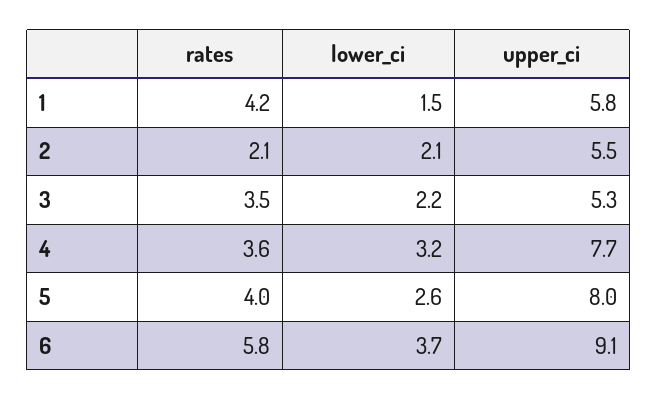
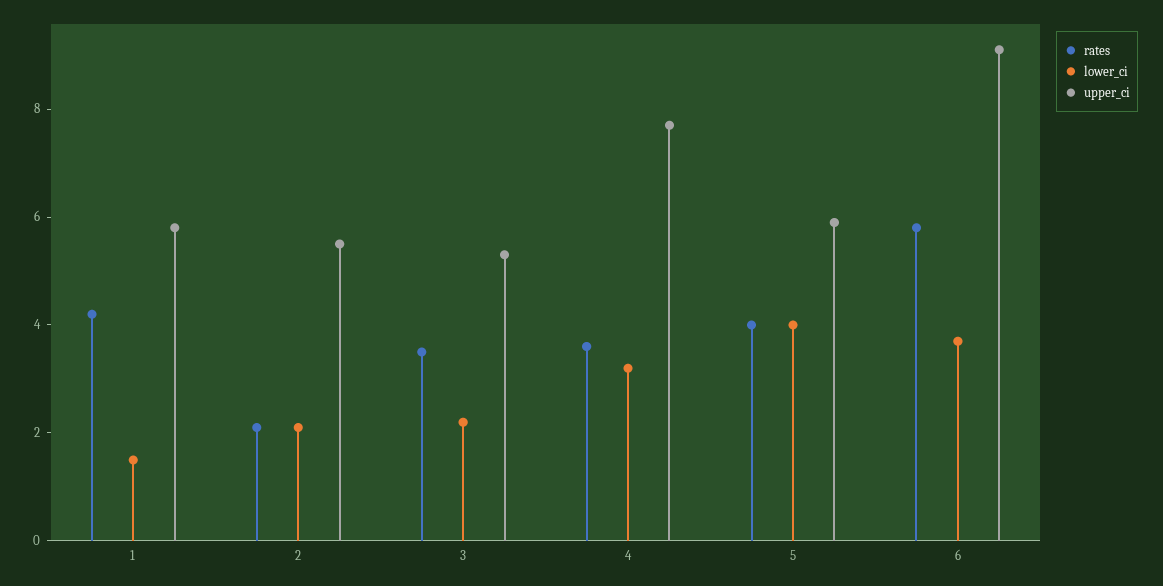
  {
    "rates": {
      "1": 4.2,
      "2": 2.1,
      "3": 3.5,
      "4": 3.6,
      "5": 4,
      "6": 5.8
    },
    "lower_ci": {
      "1": 1.5,
      "2": 2.1,
      "3": 2.2,
      "4": 3.2,
-     "5": 2.6,
+     "5": 4,
      "6": 3.7
    },
    "upper_ci": {
      "1": 5.8,
      "2": 5.5,
      "3": 5.3,
      "4": 7.7,
-     "5": 8,
+     "5": 6,
      "6": 9.1
    }
  }

